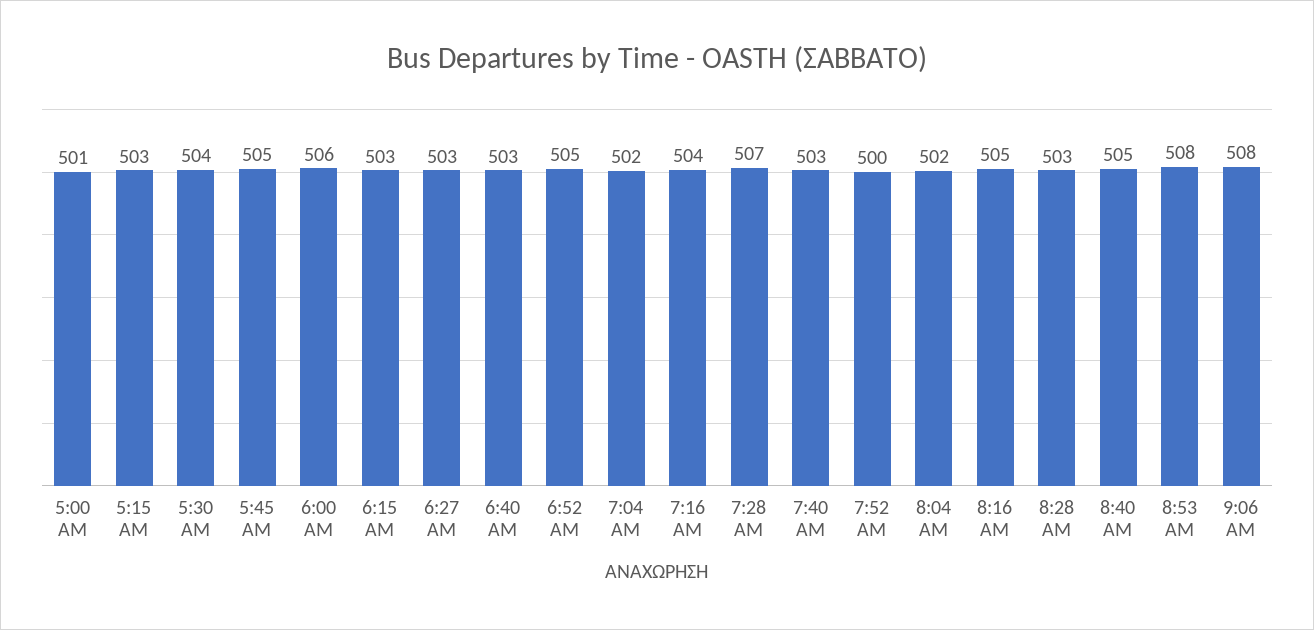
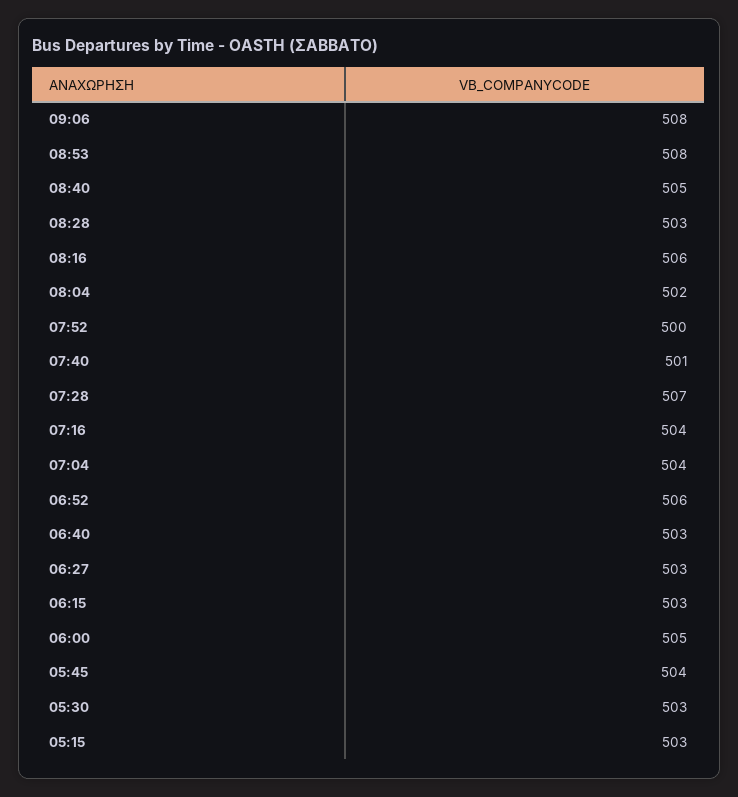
  {
-   "5:00 AM": 501,
    "5:15 AM": 503,
-   "5:30 AM": 504,
+   "5:30 AM": 503,
-   "5:45 AM": 505,
+   "5:45 AM": 504,
-   "6:00 AM": 506,
+   "6:00 AM": 505,
    "6:15 AM": 503,
    "6:27 AM": 503,
    "6:40 AM": 503,
-   "6:52 AM": 505,
+   "6:52 AM": 506,
-   "7:04 AM": 502,
+   "7:04 AM": 504,
    "7:16 AM": 504,
    "7:28 AM": 507,
-   "7:40 AM": 503,
+   "7:40 AM": 501,
    "7:52 AM": 500,
    "8:04 AM": 502,
-   "8:16 AM": 505,
+   "8:16 AM": 506,
    "8:28 AM": 503,
    "8:40 AM": 505,
    "8:53 AM": 508,
    "9:06 AM": 508
  }

